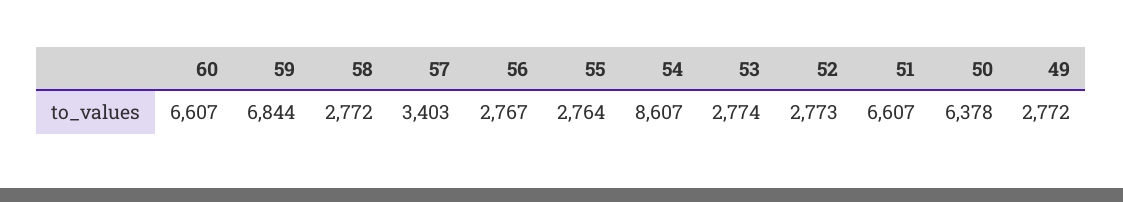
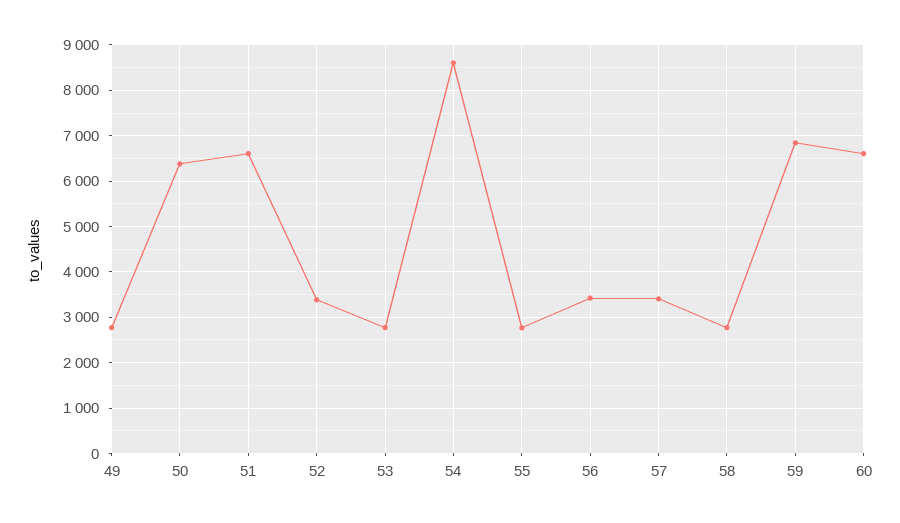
  {
    "60": 6607,
    "59": 6844,
    "58": 2772,
    "57": 3403,
-   "56": 2767,
+   "56": 3400,
    "55": 2764,
    "54": 8607,
    "53": 2774,
-   "52": 2773,
+   "52": 3400,
    "51": 6607,
    "50": 6378,
    "49": 2772
  }

